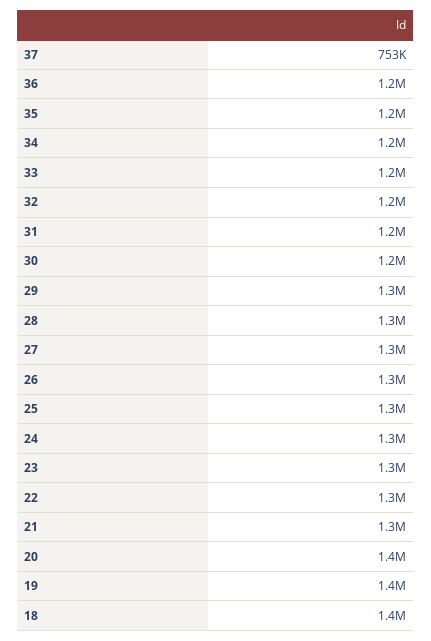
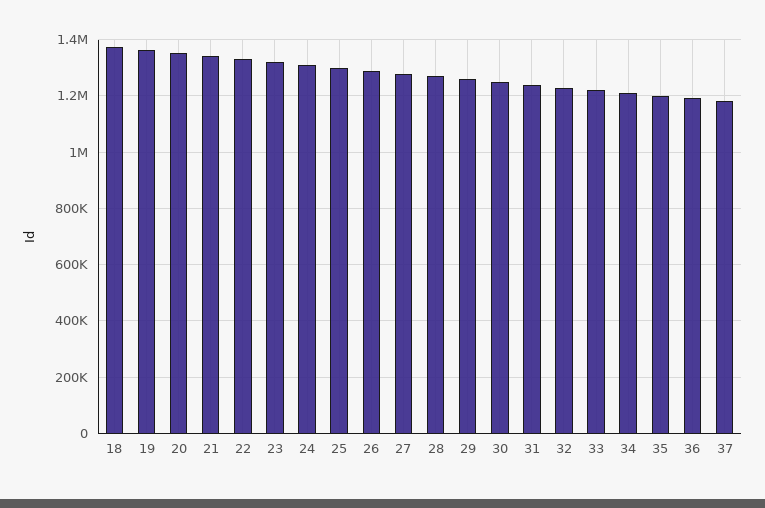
  {
-   "37": 753000,
+   "37": 1175000,
    "36": 1200000,
    "35": 1200000,
    "34": 1200000,
    "33": 1200000,
    "32": 1200000,
    "31": 1200000,
    "30": 1200000,
    "29": 1300000,
    "28": 1300000,
    "27": 1300000,
    "26": 1300000,
    "25": 1300000,
    "24": 1300000,
    "23": 1300000,
    "22": 1300000,
    "21": 1300000,
    "20": 1400000,
    "19": 1400000,
    "18": 1400000
  }

